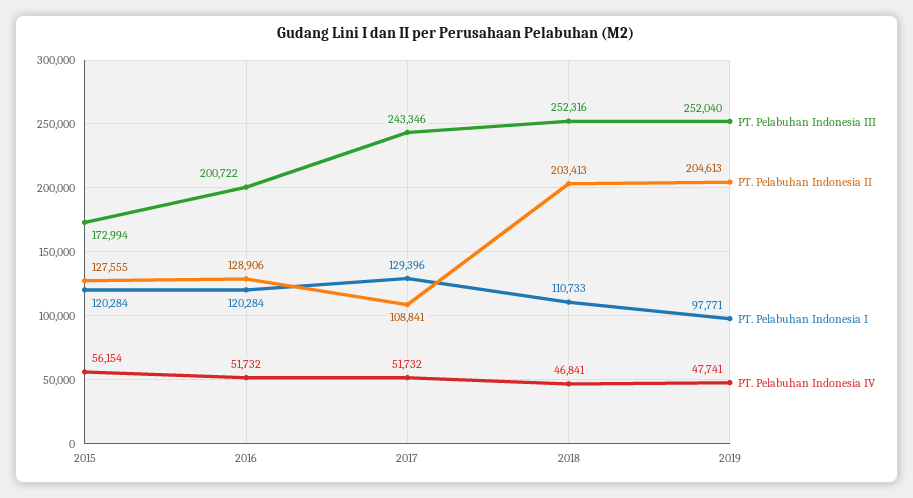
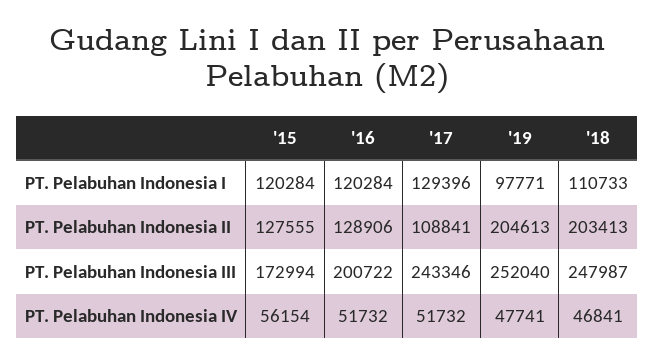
  {
    "PT. Pelabuhan Indonesia III": {
      "2015": 172994,
      "2016": 200722,
      "2017": 243346,
-     "2018": 252316,
+     "2018": 247987,
      "2019": 252040
    },
    "PT. Pelabuhan Indonesia II": {
      "2015": 127555,
      "2016": 128906,
      "2017": 108841,
      "2018": 203413,
      "2019": 204613
    },
    "PT. Pelabuhan Indonesia I": {
      "2015": 120284,
      "2016": 120284,
      "2017": 129396,
      "2018": 110733,
      "2019": 97771
    },
    "PT. Pelabuhan Indonesia IV": {
      "2015": 56154,
      "2016": 51732,
      "2017": 51732,
      "2018": 46841,
      "2019": 47741
    }
  }

